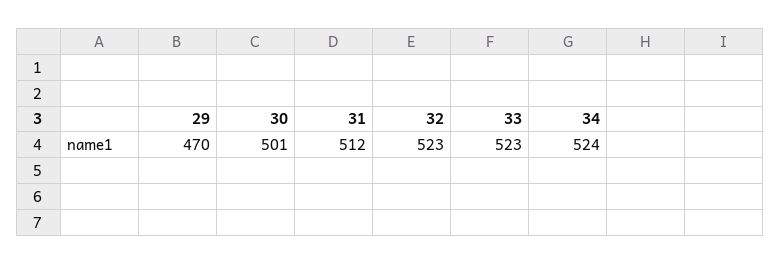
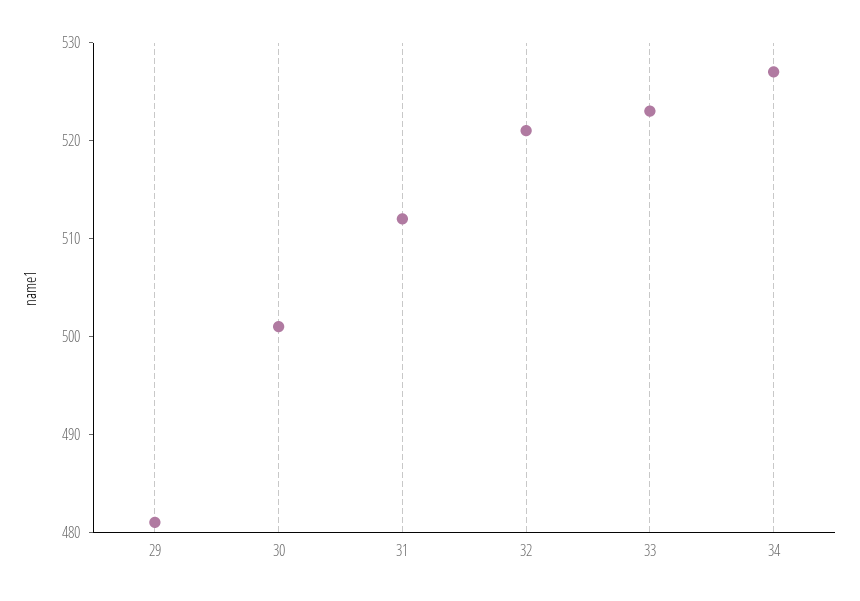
  {
-   "29": 470,
+   "29": 481,
    "30": 501,
    "31": 512,
-   "32": 523,
+   "32": 521,
    "33": 523,
-   "34": 524
+   "34": 527
  }

